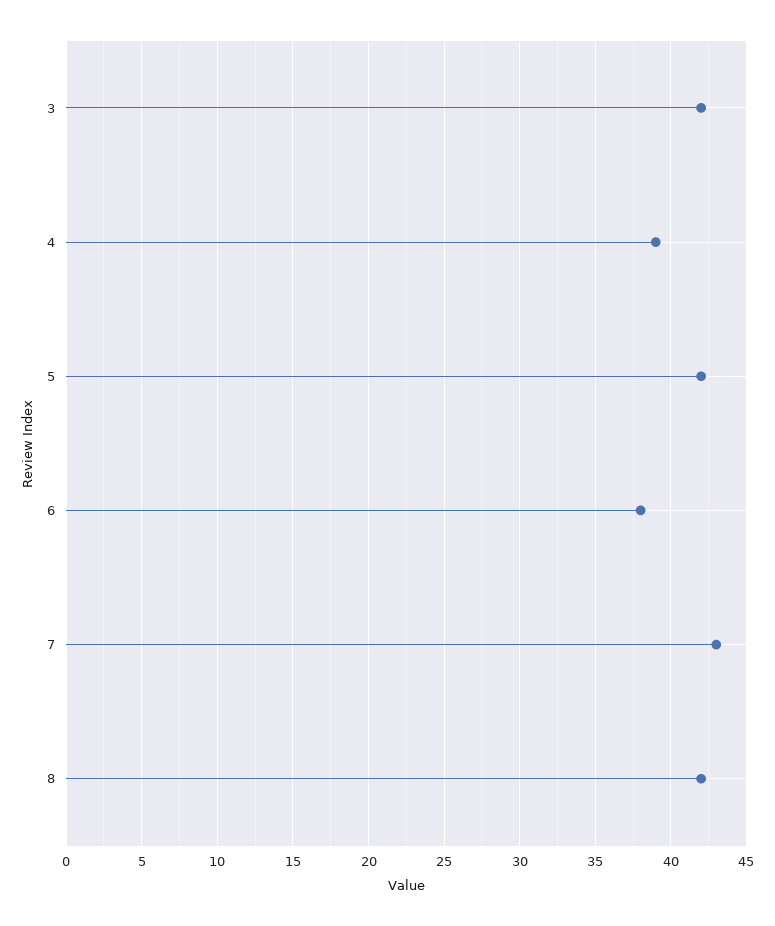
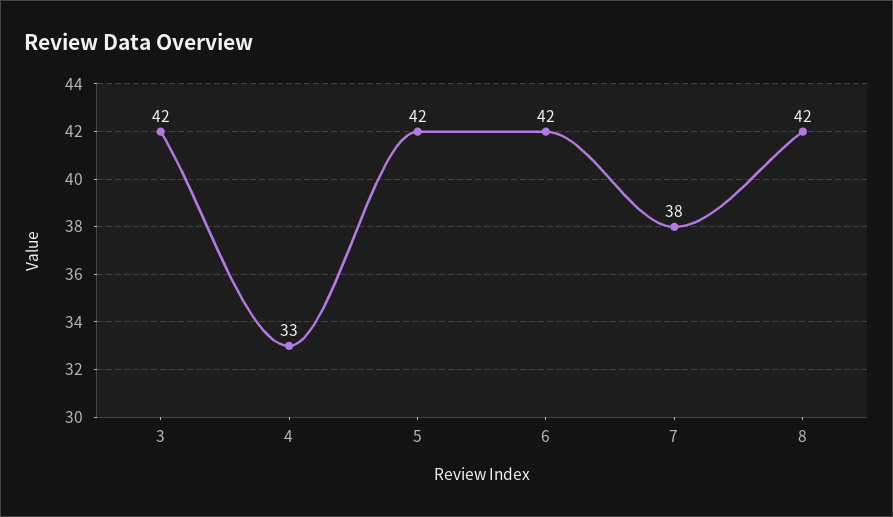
  {
    "3": 42,
-   "4": 39,
+   "4": 33,
    "5": 42,
-   "6": 38,
+   "6": 42,
-   "7": 43,
+   "7": 38,
    "8": 42
  }

